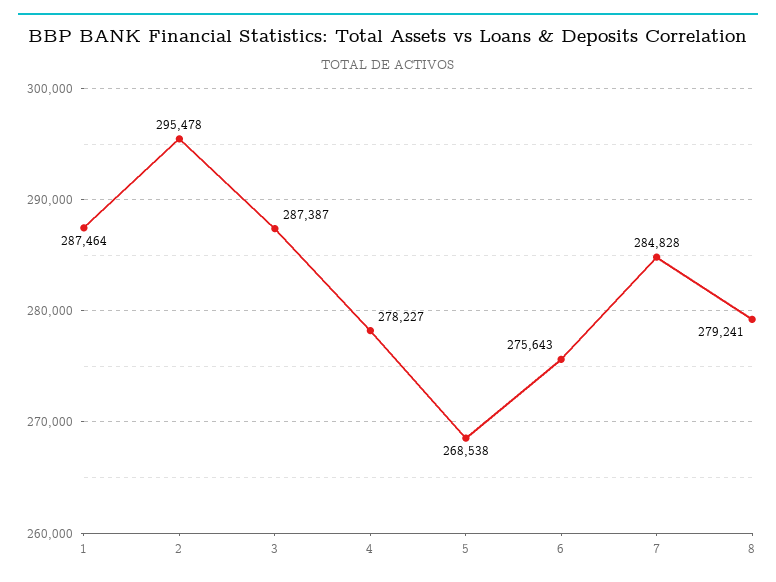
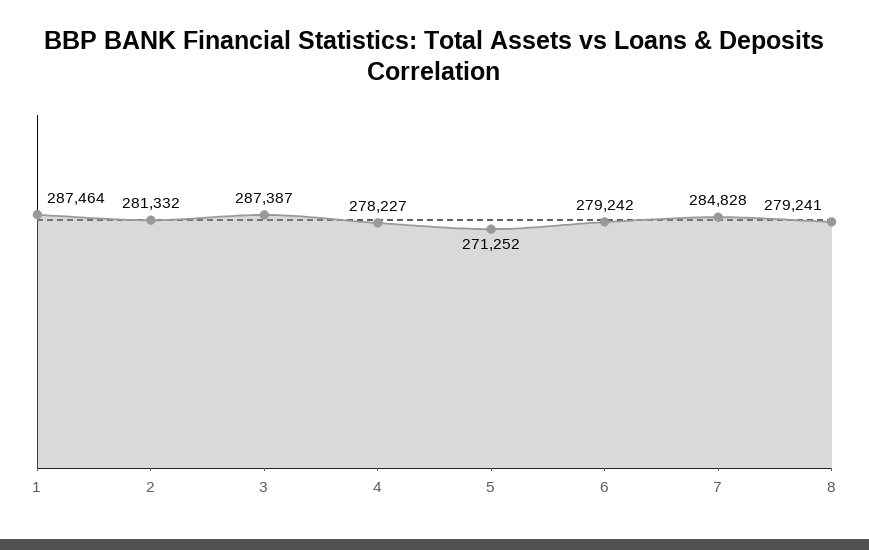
  {
    "1": 287464,
-   "2": 295478,
+   "2": 281332,
    "3": 287387,
    "4": 278227,
-   "5": 268538,
+   "5": 271252,
-   "6": 275643,
+   "6": 279242,
    "7": 284828,
    "8": 279241
  }

